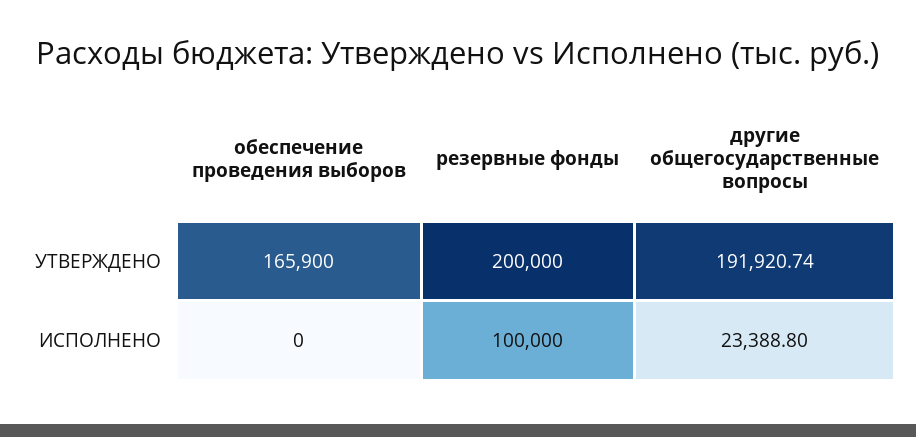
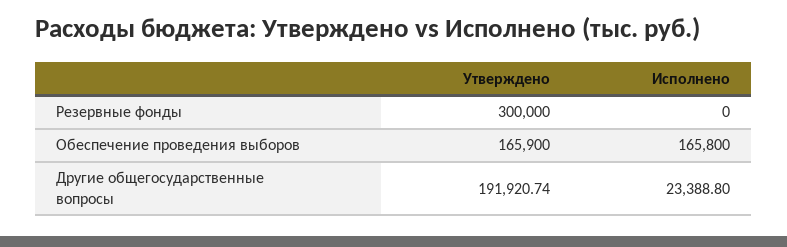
  {
    "обеспечение проведения выборов": {
      "УТВЕРЖДЕНО": 165900,
-     "ИСПОЛНЕНО": 0
+     "ИСПОЛНЕНО": 165800
    },
    "резервные фонды": {
-     "УТВЕРЖДЕНО": 200000,
+     "УТВЕРЖДЕНО": 300000,
-     "ИСПОЛНЕНО": 100000
+     "ИСПОЛНЕНО": 0
    },
    "другие общегосударственные вопросы": {
      "УТВЕРЖДЕНО": 191920.74,
      "ИСПОЛНЕНО": 23388.8
    }
  }

